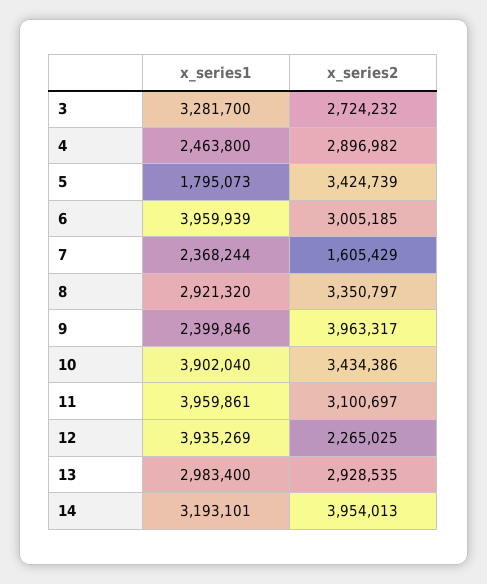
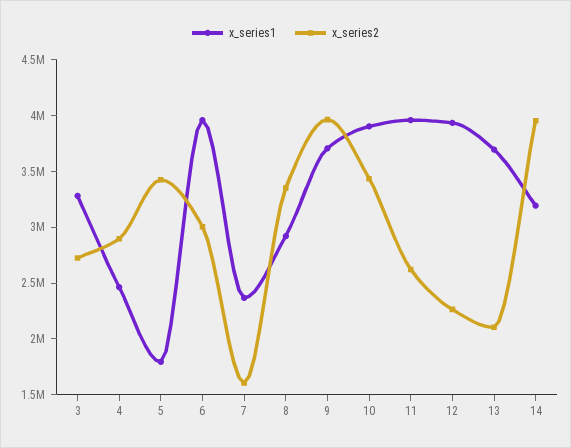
  {
    "x_series1": {
      "3": 3281700,
      "4": 2463800,
      "5": 1795073,
      "6": 3959939,
      "7": 2368244,
      "8": 2921320,
-     "9": 2399846,
+     "9": 3700000,
      "10": 3902040,
      "11": 3959861,
      "12": 3935269,
-     "13": 2983400,
+     "13": 3700000,
      "14": 3193101
    },
    "x_series2": {
      "3": 2724232,
      "4": 2896982,
      "5": 3424739,
      "6": 3005185,
      "7": 1605429,
      "8": 3350797,
      "9": 3963317,
      "10": 3434386,
-     "11": 3100697,
+     "11": 2600000,
      "12": 2265025,
-     "13": 2928535,
+     "13": 2100000,
      "14": 3954013
    }
  }

